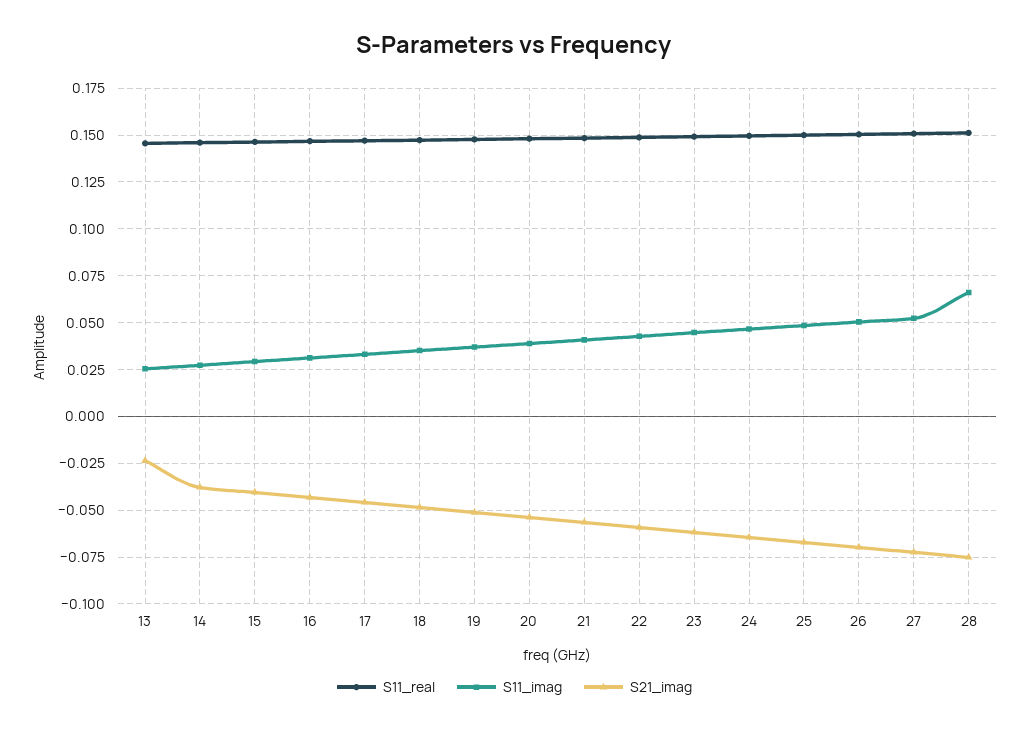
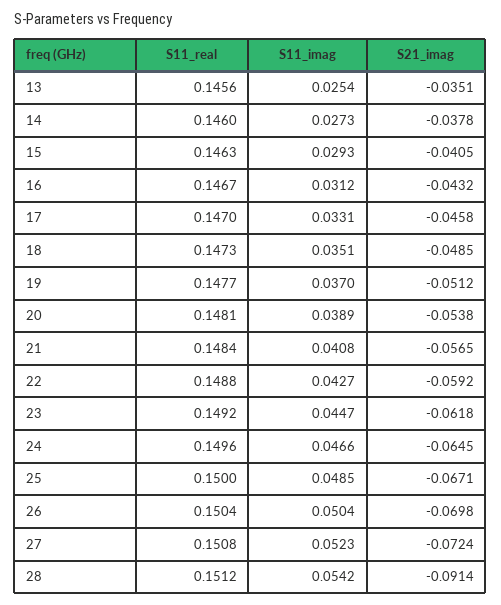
  {
    "S11_real": {
      "13": 0.1456,
      "14": 0.146,
      "15": 0.1463,
      "16": 0.1467,
      "17": 0.147,
      "18": 0.1473,
      "19": 0.1477,
      "20": 0.1481,
      "21": 0.1484,
      "22": 0.1488,
      "23": 0.1492,
      "24": 0.1496,
      "25": 0.15,
      "26": 0.1504,
      "27": 0.1508,
      "28": 0.1512
    },
    "S11_imag": {
      "13": 0.0254,
      "14": 0.0273,
      "15": 0.0293,
      "16": 0.0312,
      "17": 0.0331,
      "18": 0.0351,
      "19": 0.037,
      "20": 0.0389,
      "21": 0.0408,
      "22": 0.0427,
      "23": 0.0447,
      "24": 0.0466,
      "25": 0.0485,
      "26": 0.0504,
      "27": 0.0523,
-     "28": 0.065
+     "28": 0.0542
    },
    "S21_imag": {
-     "13": -0.025,
+     "13": -0.0351,
      "14": -0.0378,
      "15": -0.0405,
      "16": -0.0432,
      "17": -0.0458,
      "18": -0.0485,
      "19": -0.0512,
      "20": -0.0538,
      "21": -0.0565,
      "22": -0.0592,
      "23": -0.0618,
      "24": -0.0645,
      "25": -0.0671,
      "26": -0.0698,
      "27": -0.0724,
-     "28": -0.075
+     "28": -0.0914
    }
  }

